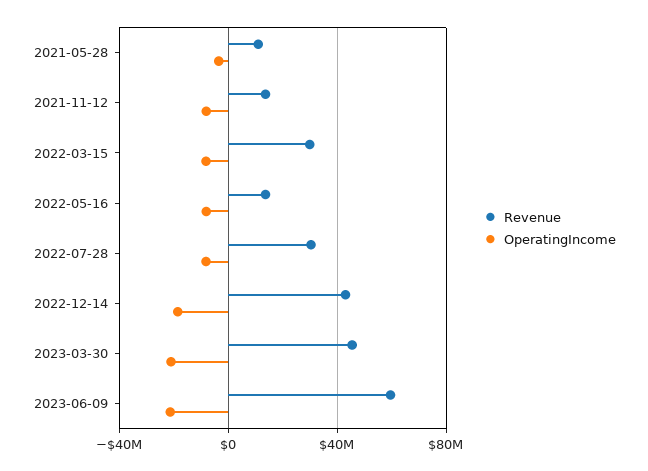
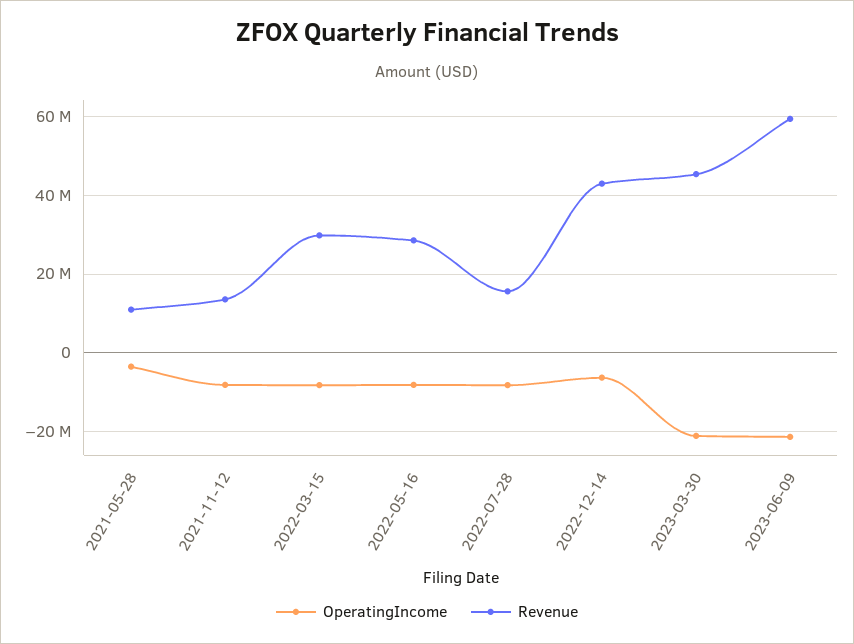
  {
    "Revenue": {
      "2021-05-28": 10000000,
      "2021-11-12": 14000000,
      "2022-03-15": 30000000,
-     "2022-05-16": 15000000,
+     "2022-05-16": 28000000,
-     "2022-07-28": 30000000,
+     "2022-07-28": 16000000,
      "2022-12-14": 42000000,
      "2023-03-30": 46000000,
      "2023-06-09": 60000000
    },
    "OperatingIncome": {
      "2021-05-28": -4000000,
      "2021-11-12": -8000000,
      "2022-03-15": -8000000,
      "2022-05-16": -8000000,
      "2022-07-28": -8000000,
-     "2022-12-14": -20000000,
+     "2022-12-14": -6000000,
      "2023-03-30": -22000000,
      "2023-06-09": -22000000
    }
  }

